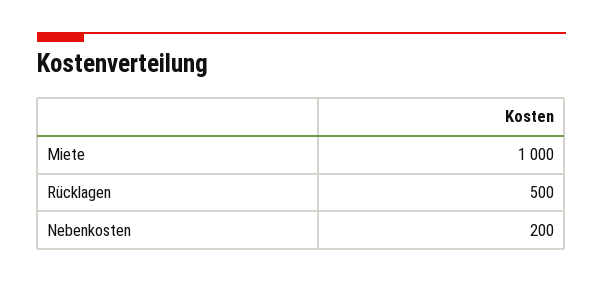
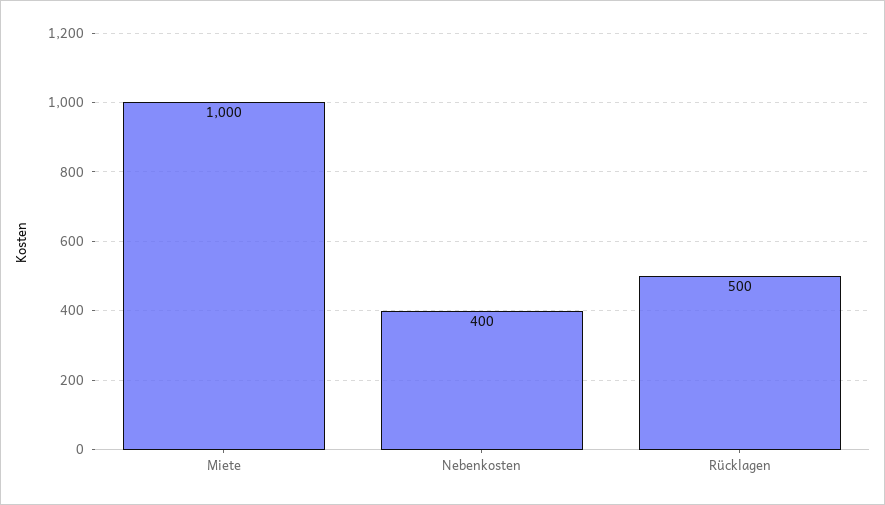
  {
    "Miete": 1000,
    "Rücklagen": 500,
-   "Nebenkosten": 200
+   "Nebenkosten": 400
  }

